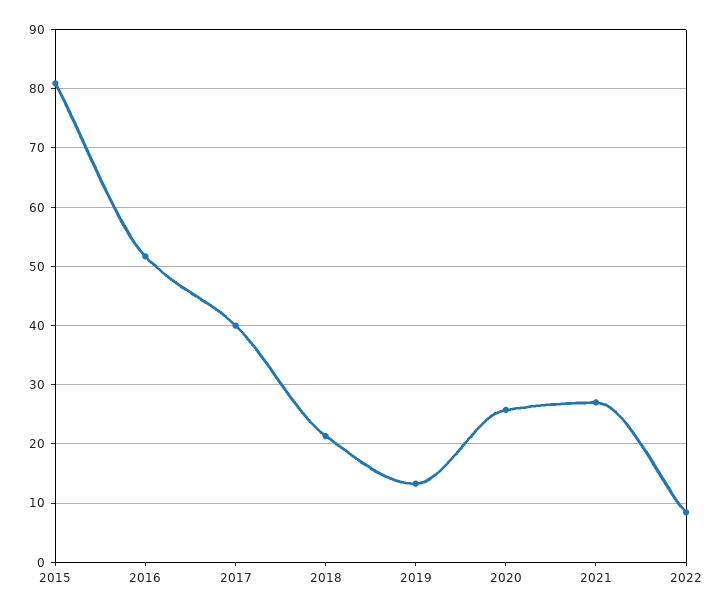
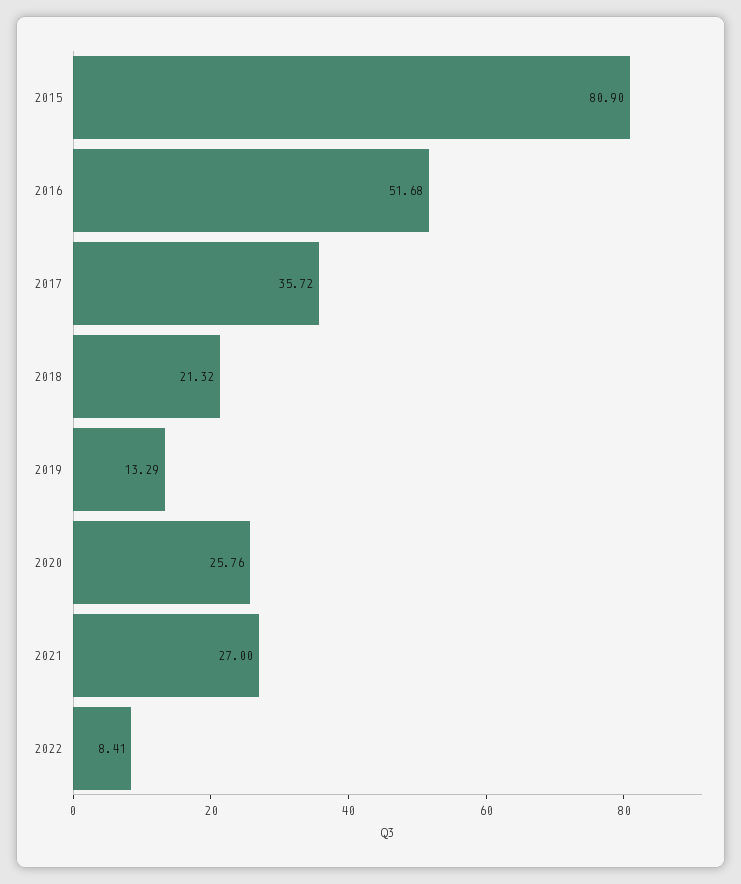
  {
    "2015": 80.9,
    "2016": 51.68,
-   "2017": 40,
+   "2017": 35.72,
    "2018": 21.32,
    "2019": 13.29,
    "2020": 25.76,
    "2021": 27,
    "2022": 8.41
  }

